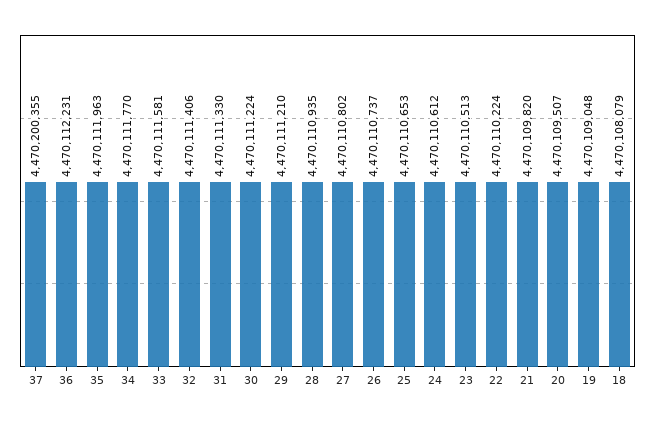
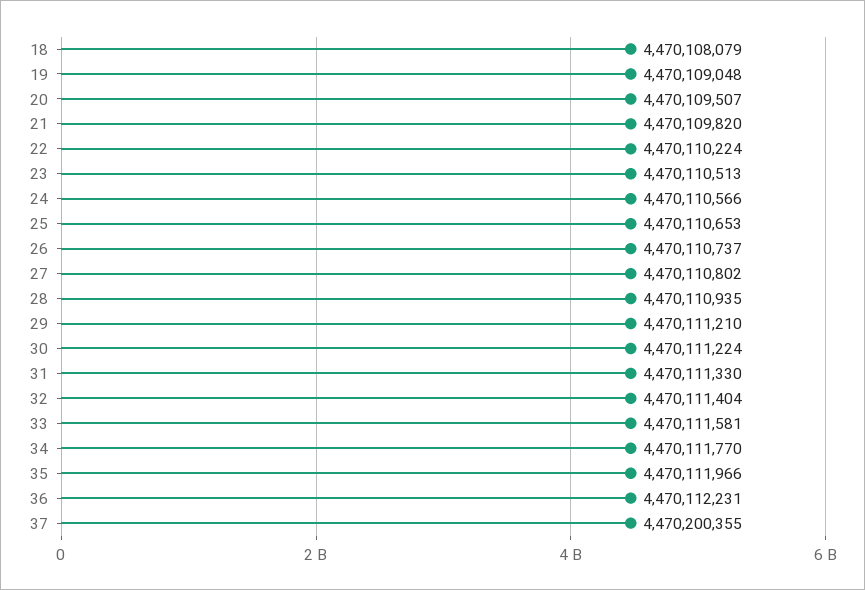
  {
    "37": 4470200355,
    "36": 4470112231,
-   "35": 4470111963,
+   "35": 4470111966,
    "34": 4470111770,
    "33": 4470111581,
-   "32": 4470111406,
+   "32": 4470111404,
    "31": 4470111330,
    "30": 4470111224,
    "29": 4470111210,
    "28": 4470110935,
    "27": 4470110802,
    "26": 4470110737,
    "25": 4470110653,
-   "24": 4470110612,
+   "24": 4470110566,
    "23": 4470110513,
    "22": 4470110224,
    "21": 4470109820,
    "20": 4470109507,
    "19": 4470109048,
    "18": 4470108079
  }

